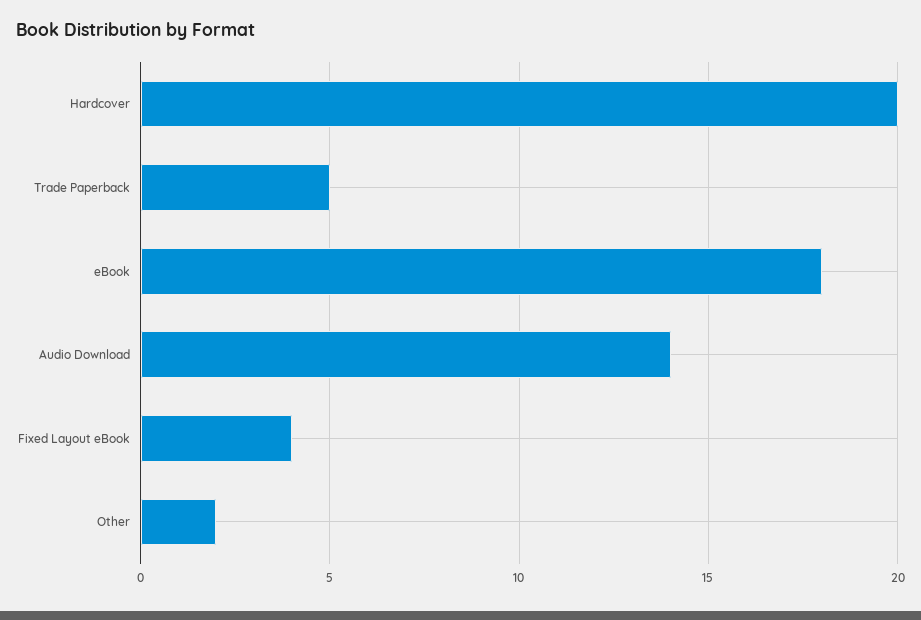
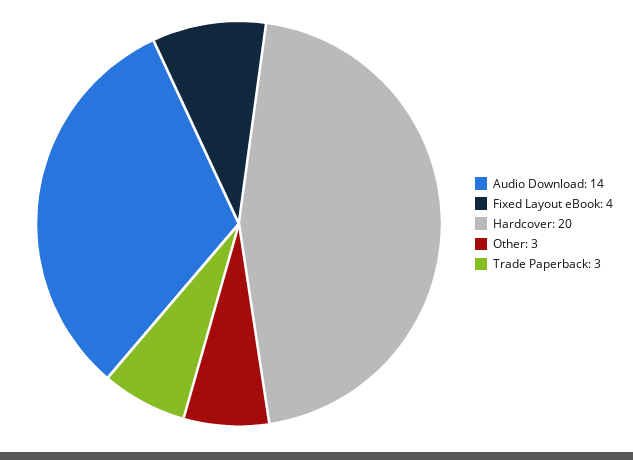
  {
    "Hardcover": 20,
-   "Trade Paperback": 5,
+   "Trade Paperback": 3,
-   "eBook": 18,
    "Audio Download": 14,
    "Fixed Layout eBook": 4,
-   "Other": 2
+   "Other": 3
  }

